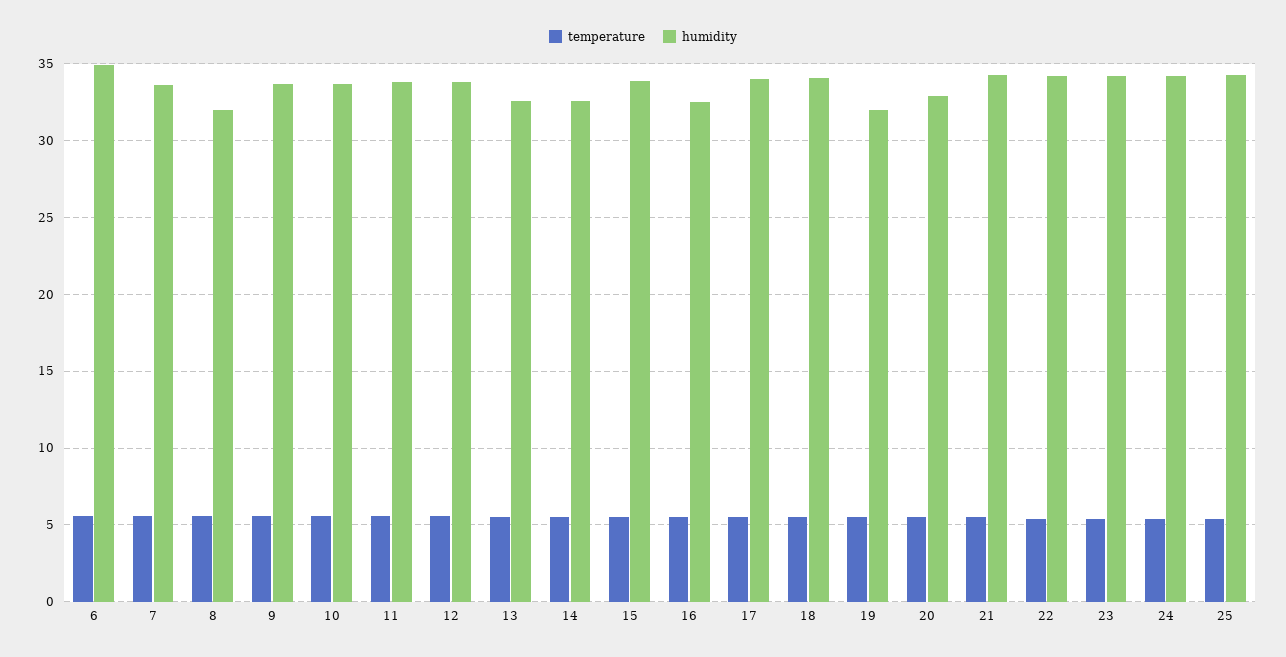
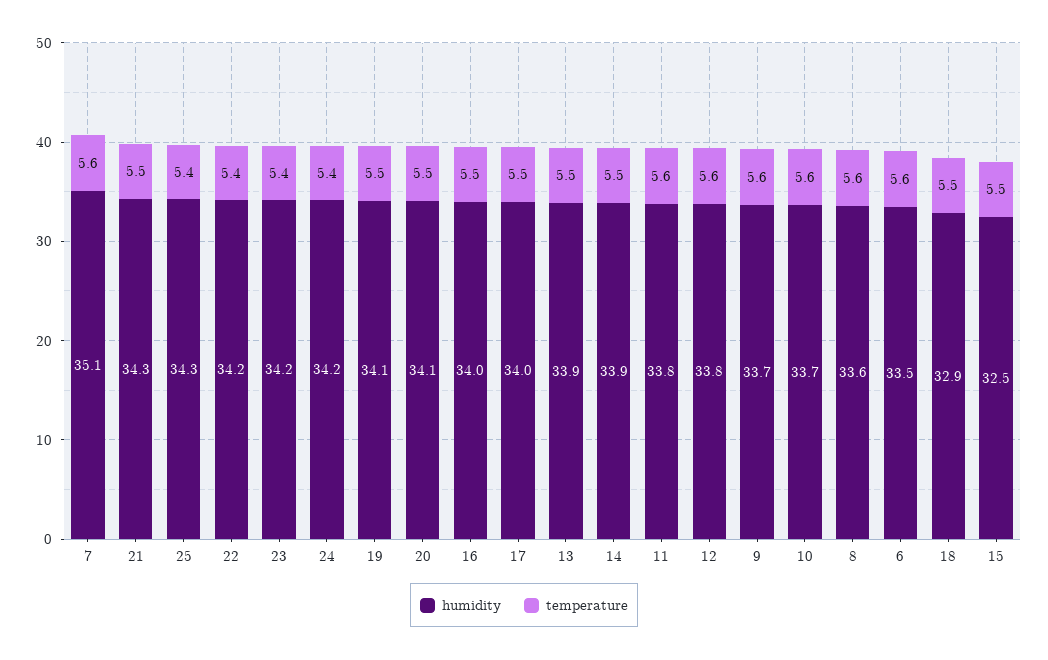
  {
    "temperature": {
      "6": 5.6,
      "7": 5.6,
      "8": 5.6,
      "9": 5.6,
      "10": 5.6,
      "11": 5.6,
      "12": 5.6,
      "13": 5.5,
      "14": 5.5,
      "15": 5.5,
      "16": 5.5,
      "17": 5.5,
      "18": 5.5,
      "19": 5.5,
      "20": 5.5,
      "21": 5.5,
      "22": 5.4,
      "23": 5.4,
      "24": 5.4,
      "25": 5.4
    },
    "humidity": {
-     "6": 35,
+     "6": 33.5,
-     "7": 33.5,
+     "7": 35.1,
-     "8": 32,
+     "8": 33.6,
      "9": 33.7,
      "10": 33.7,
      "11": 33.8,
      "12": 33.8,
-     "13": 32.5,
+     "13": 33.9,
-     "14": 32.5,
+     "14": 33.9,
-     "15": 34,
+     "15": 32.5,
-     "16": 32.5,
+     "16": 34,
      "17": 34,
-     "18": 34,
+     "18": 32.9,
-     "19": 32,
+     "19": 34.1,
-     "20": 33,
+     "20": 34.1,
      "21": 34.3,
      "22": 34.2,
      "23": 34.2,
      "24": 34.2,
      "25": 34.3
    }
  }

